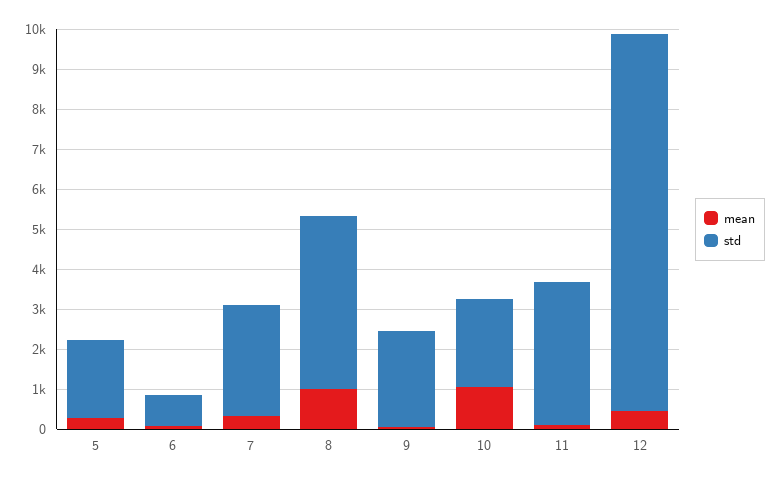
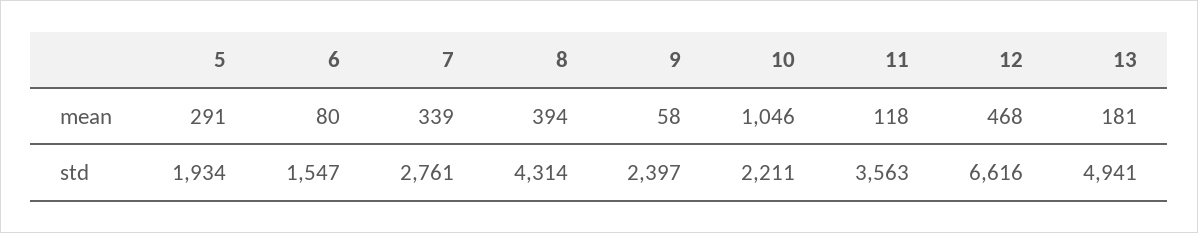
  {
    "mean": {
      "5": 291,
      "6": 80,
      "7": 339,
-     "8": 1000,
+     "8": 394,
      "9": 58,
      "10": 1046,
      "11": 118,
-     "12": 468
+     "12": 468,
+     "13": 181
    },
    "std": {
      "5": 1934,
-     "6": 750,
+     "6": 1547,
      "7": 2761,
      "8": 4314,
      "9": 2397,
      "10": 2211,
      "11": 3563,
-     "12": 9500
+     "12": 6616,
+     "13": 4941
    }
  }

